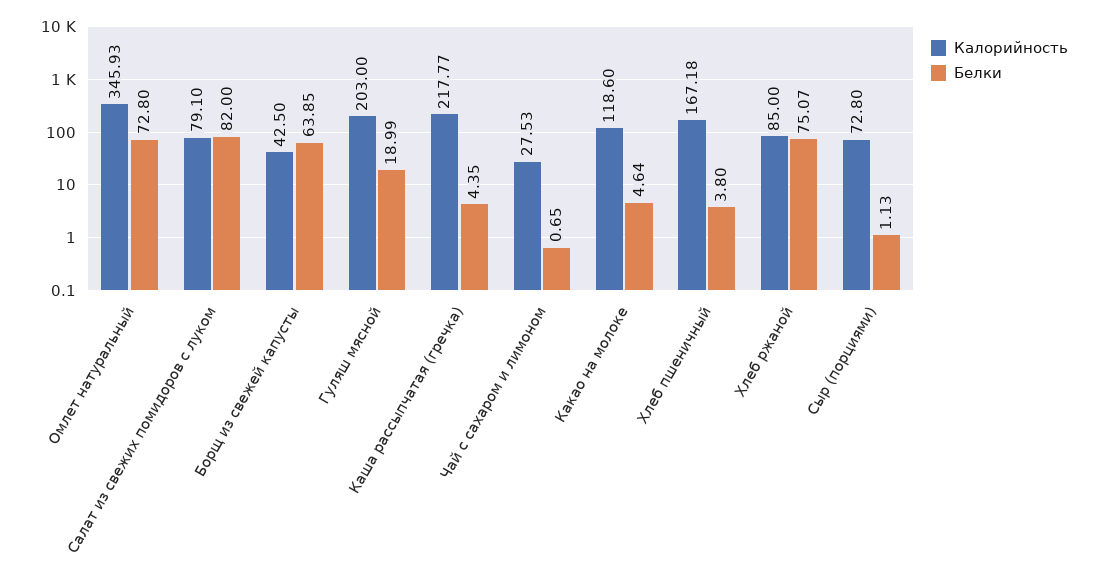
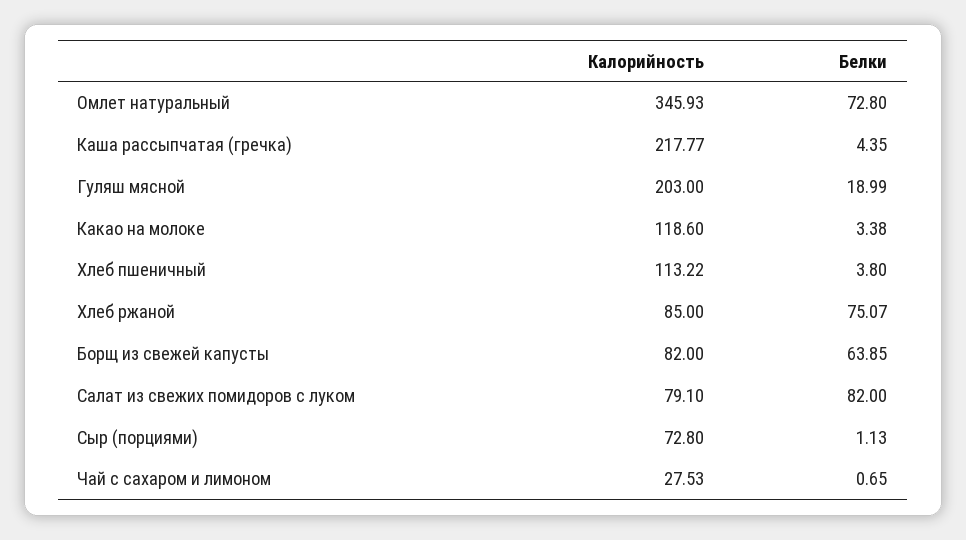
  {
    "Калорийность": {
      "Омлет натуральный": 345.93,
      "Салат из свежих помидоров с луком": 79.1,
-     "Борщ из свежей капусты": 42.5,
+     "Борщ из свежей капусты": 82,
      "Гуляш мясной": 203,
      "Каша рассыпчатая (гречка)": 217.77,
      "Чай с сахаром и лимоном": 27.53,
      "Какао на молоке": 118.6,
-     "Хлеб пшеничный": 167.18,
+     "Хлеб пшеничный": 113.22,
      "Хлеб ржаной": 85,
      "Сыр (порциями)": 72.8
    },
    "Белки": {
      "Омлет натуральный": 72.8,
      "Салат из свежих помидоров с луком": 82,
      "Борщ из свежей капусты": 63.85,
      "Гуляш мясной": 18.99,
      "Каша рассыпчатая (гречка)": 4.35,
      "Чай с сахаром и лимоном": 0.65,
-     "Какао на молоке": 4.64,
+     "Какао на молоке": 3.38,
      "Хлеб пшеничный": 3.8,
      "Хлеб ржаной": 75.07,
      "Сыр (порциями)": 1.13
    }
  }

